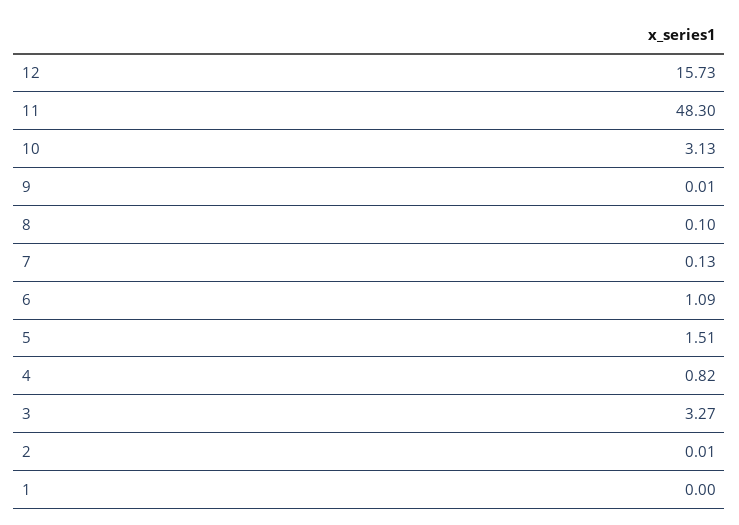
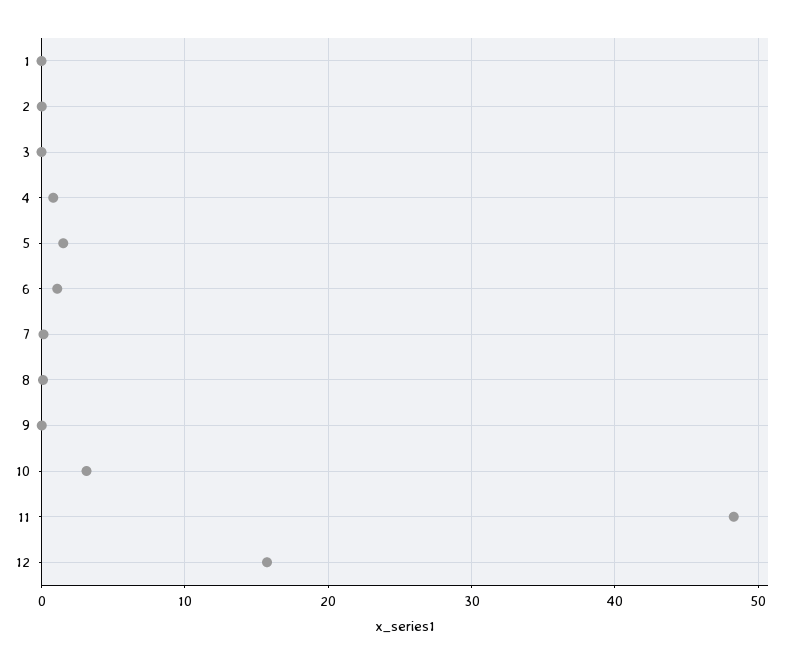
  {
    "12": 15.73,
    "11": 48.3,
    "10": 3.13,
    "9": 0.01,
    "8": 0.1,
    "7": 0.13,
    "6": 1.09,
    "5": 1.51,
    "4": 0.82,
-   "3": 3.27,
+   "3": 0,
    "2": 0.01,
    "1": 0
  }

